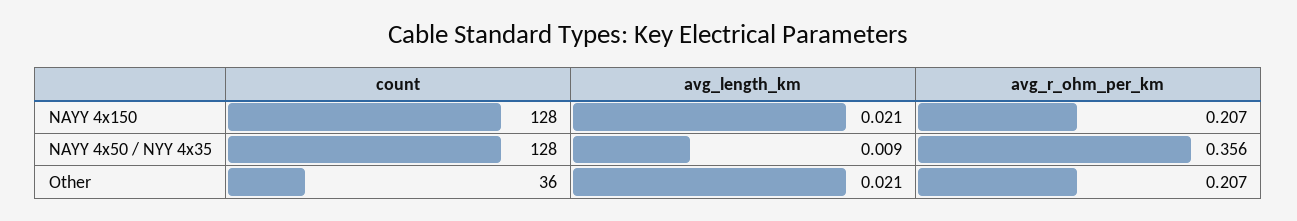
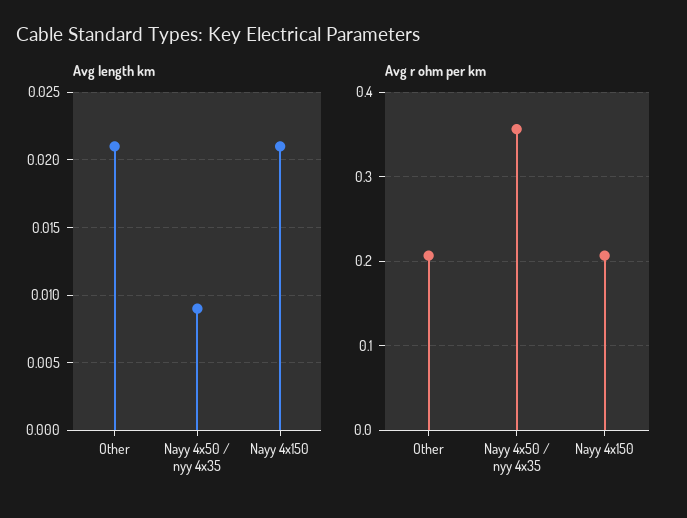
  {
-   "count": {
-     "NAYY 4x150": 128,
-     "NAYY 4x50 / NYY 4x35": 128,
-     "Other": 36
-   },
    "avg_length_km": {
      "NAYY 4x150": 0.021,
      "NAYY 4x50 / NYY 4x35": 0.009,
      "Other": 0.021
    },
    "avg_r_ohm_per_km": {
      "NAYY 4x150": 0.207,
      "NAYY 4x50 / NYY 4x35": 0.356,
      "Other": 0.207
    }
  }

